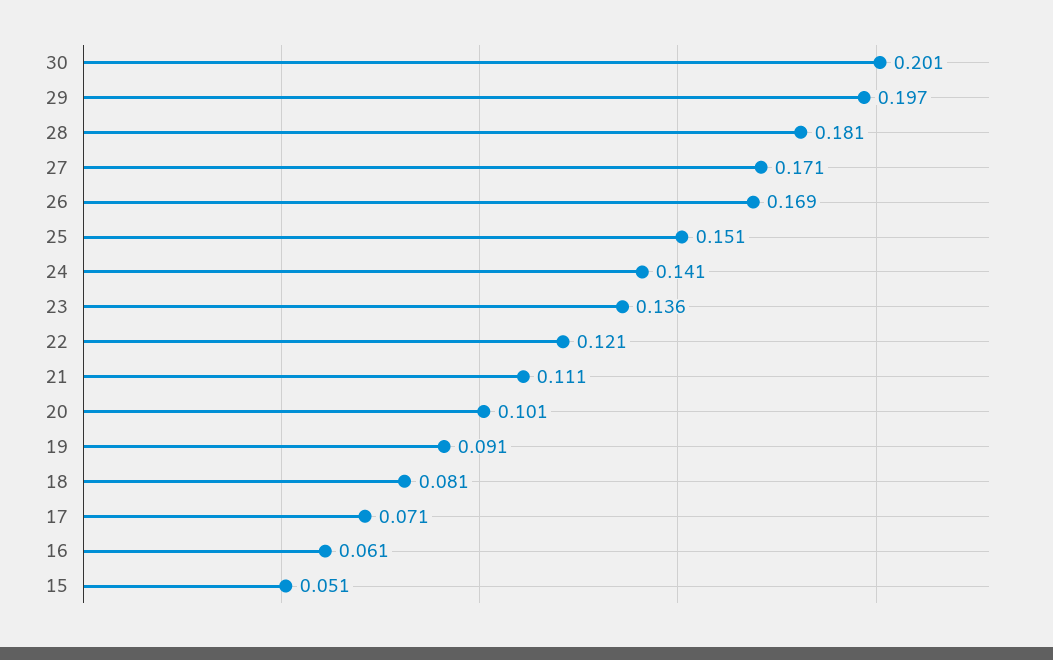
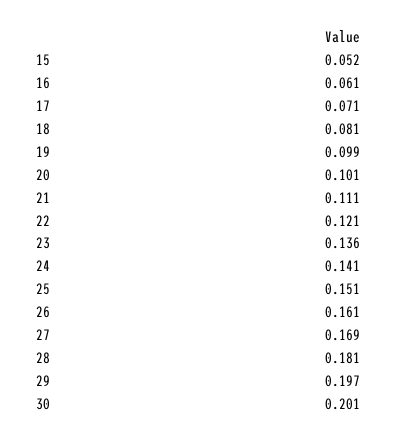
  {
    "30": 0.201,
    "29": 0.197,
    "28": 0.181,
-   "27": 0.171,
+   "27": 0.169,
-   "26": 0.169,
+   "26": 0.161,
    "25": 0.151,
    "24": 0.141,
    "23": 0.136,
    "22": 0.121,
    "21": 0.111,
    "20": 0.101,
-   "19": 0.091,
+   "19": 0.099,
    "18": 0.081,
    "17": 0.071,
    "16": 0.061,
-   "15": 0.051
+   "15": 0.052
  }

